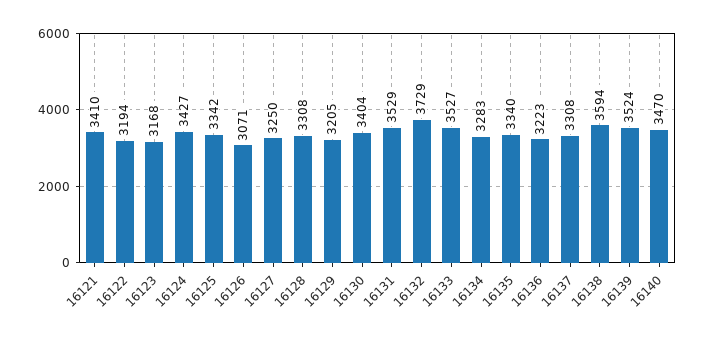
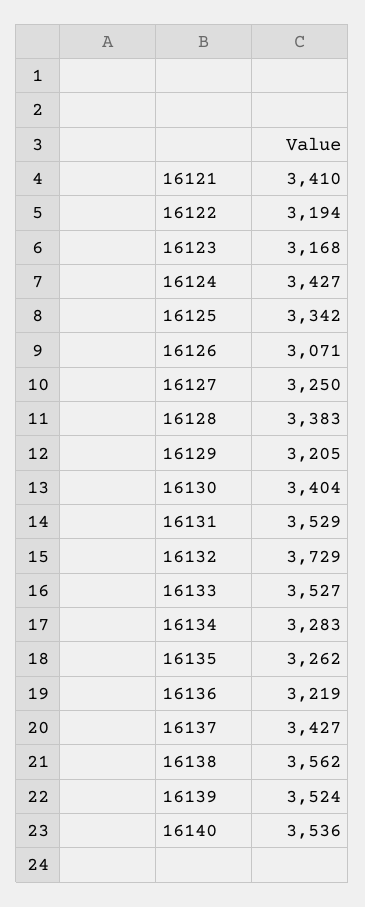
  {
    "16121": 3410,
    "16122": 3194,
    "16123": 3168,
    "16124": 3427,
    "16125": 3342,
    "16126": 3071,
    "16127": 3250,
-   "16128": 3308,
+   "16128": 3383,
    "16129": 3205,
    "16130": 3404,
    "16131": 3529,
    "16132": 3729,
    "16133": 3527,
    "16134": 3283,
-   "16135": 3340,
+   "16135": 3262,
-   "16136": 3223,
+   "16136": 3219,
-   "16137": 3308,
+   "16137": 3427,
-   "16138": 3594,
+   "16138": 3562,
    "16139": 3524,
-   "16140": 3470
+   "16140": 3536
  }

